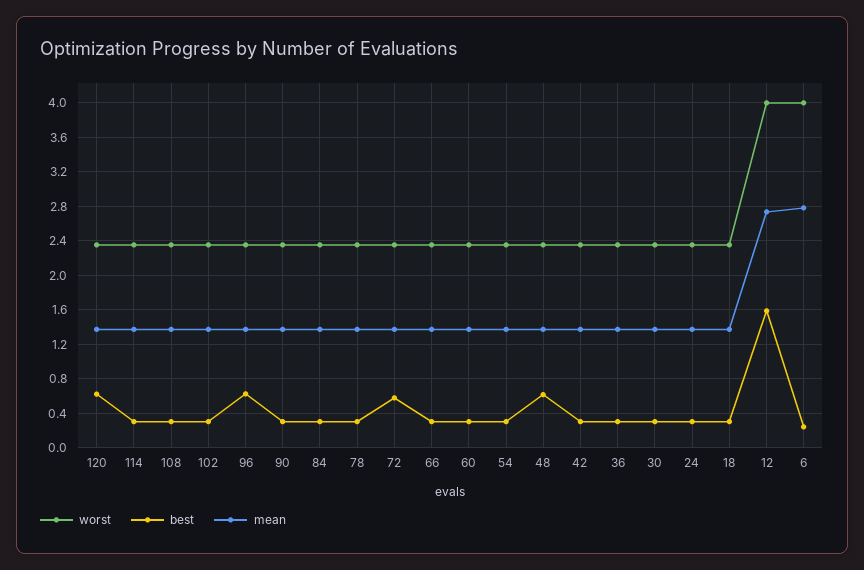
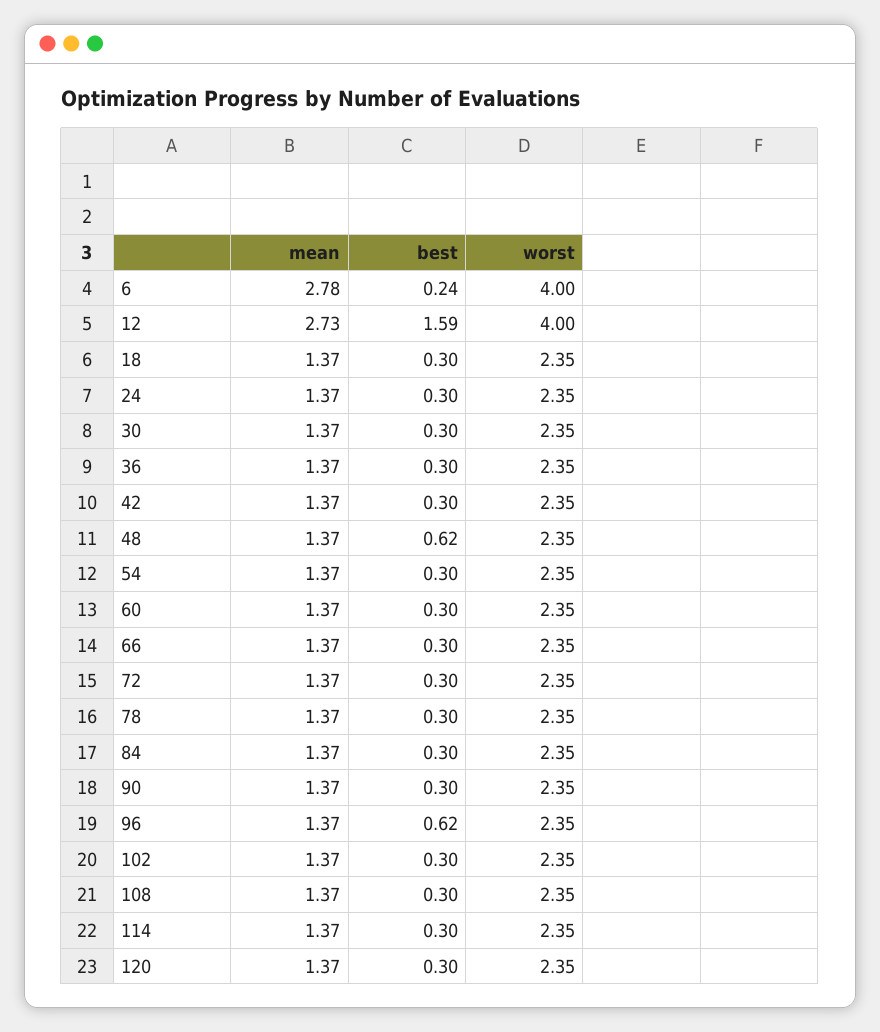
  {
    "worst": {
      "120": 2.35,
      "114": 2.35,
      "108": 2.35,
      "102": 2.35,
      "96": 2.35,
      "90": 2.35,
      "84": 2.35,
      "78": 2.35,
      "72": 2.35,
      "66": 2.35,
      "60": 2.35,
      "54": 2.35,
      "48": 2.35,
      "42": 2.35,
      "36": 2.35,
      "30": 2.35,
      "24": 2.35,
      "18": 2.35,
      "12": 4,
      "6": 4
    },
    "best": {
-     "120": 0.6,
+     "120": 0.3,
      "114": 0.3,
      "108": 0.3,
      "102": 0.3,
      "96": 0.62,
      "90": 0.3,
      "84": 0.3,
      "78": 0.3,
-     "72": 0.6,
+     "72": 0.3,
      "66": 0.3,
      "60": 0.3,
      "54": 0.3,
      "48": 0.62,
      "42": 0.3,
      "36": 0.3,
      "30": 0.3,
      "24": 0.3,
      "18": 0.3,
      "12": 1.59,
      "6": 0.24
    },
    "mean": {
      "120": 1.37,
      "114": 1.37,
      "108": 1.37,
      "102": 1.37,
      "96": 1.37,
      "90": 1.37,
      "84": 1.37,
      "78": 1.37,
      "72": 1.37,
      "66": 1.37,
      "60": 1.37,
      "54": 1.37,
      "48": 1.37,
      "42": 1.37,
      "36": 1.37,
      "30": 1.37,
      "24": 1.37,
      "18": 1.37,
      "12": 2.73,
      "6": 2.78
    }
  }

